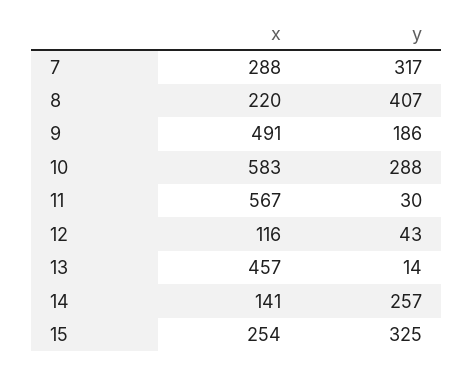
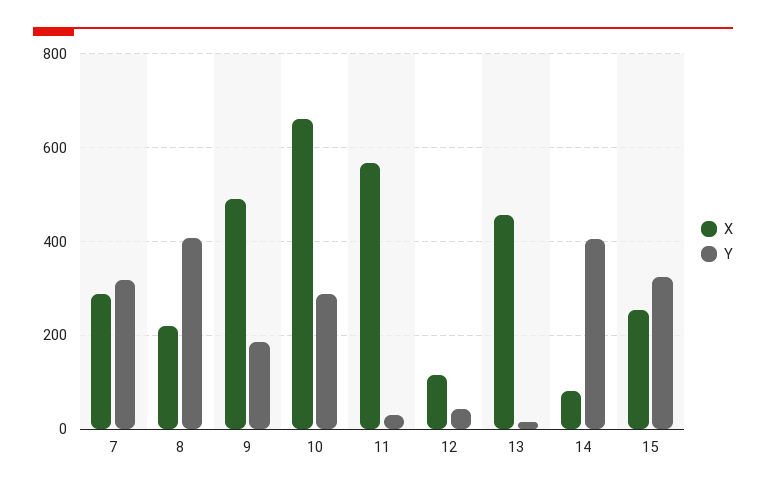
  {
    "x": {
      "7": 288,
      "8": 220,
      "9": 491,
-     "10": 583,
+     "10": 660,
      "11": 567,
      "12": 116,
      "13": 457,
-     "14": 141,
+     "14": 80,
      "15": 254
    },
    "y": {
      "7": 317,
      "8": 407,
      "9": 186,
      "10": 288,
      "11": 30,
      "12": 43,
      "13": 14,
-     "14": 257,
+     "14": 400,
      "15": 325
    }
  }

